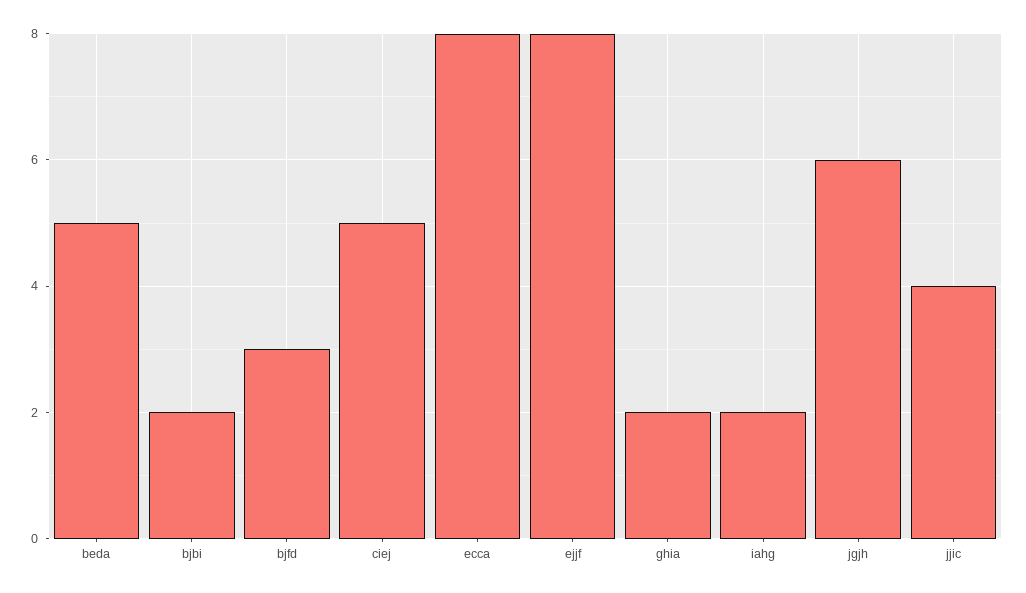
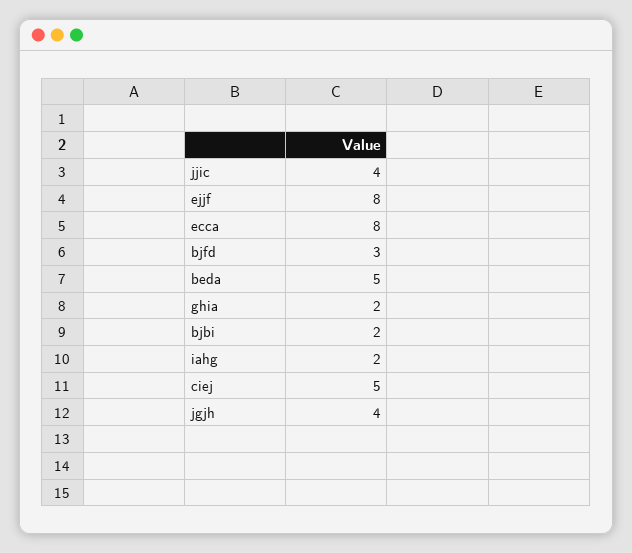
  {
    "beda": 5,
    "bjbi": 2,
    "bjfd": 3,
    "ciej": 5,
    "ecca": 8,
    "ejjf": 8,
    "ghia": 2,
    "iahg": 2,
-   "jgjh": 6,
+   "jgjh": 4,
    "jjic": 4
  }

